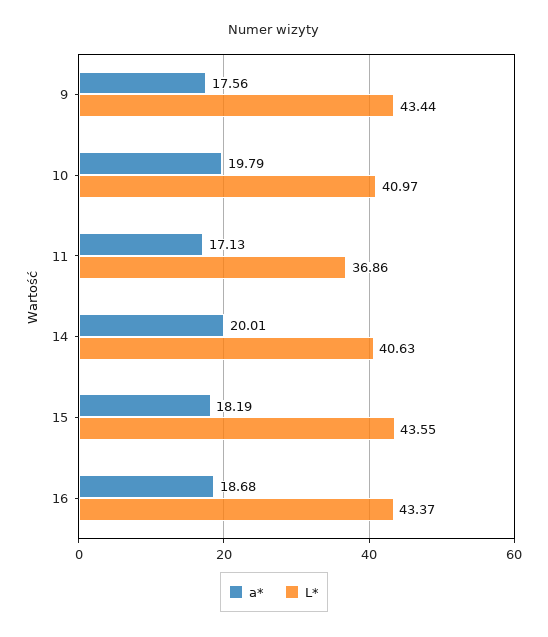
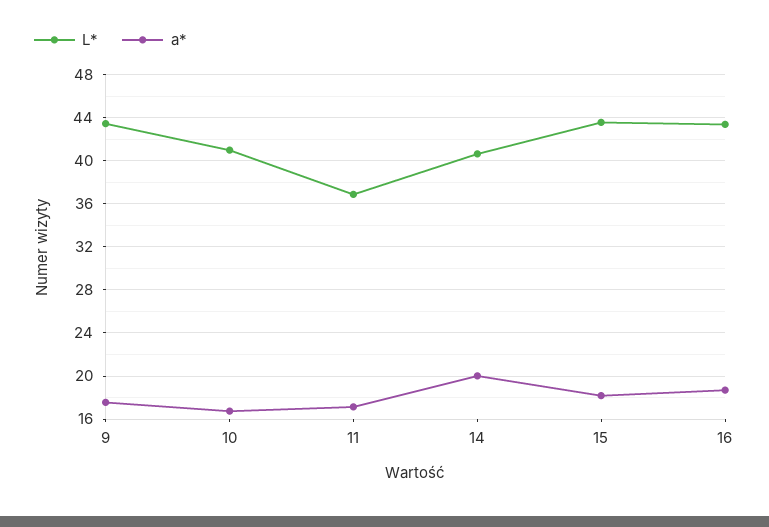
  {
    "a*": {
      "9": 17.56,
-     "10": 19.79,
+     "10": 17,
      "11": 17.13,
      "14": 20.01,
      "15": 18.19,
      "16": 18.68
    },
    "L*": {
      "9": 43.44,
      "10": 40.97,
      "11": 36.86,
      "14": 40.63,
      "15": 43.55,
      "16": 43.37
    }
  }

